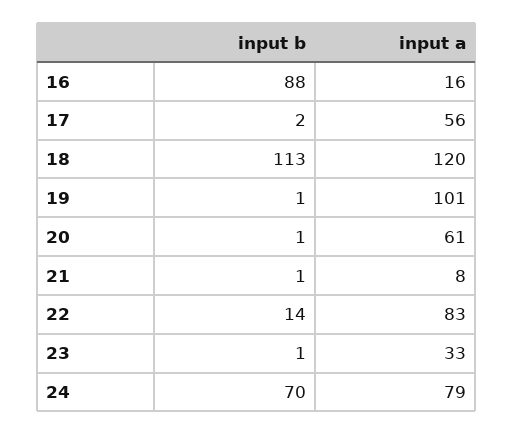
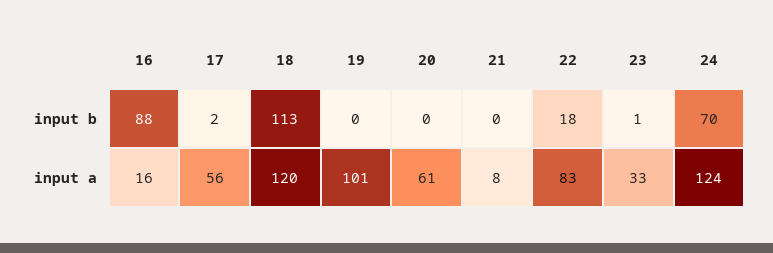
  {
    "input b": {
      "16": 88,
      "17": 2,
      "18": 113,
-     "19": 1,
+     "19": 0,
-     "20": 1,
+     "20": 0,
-     "21": 1,
+     "21": 0,
-     "22": 14,
+     "22": 18,
      "23": 1,
      "24": 70
    },
    "input a": {
      "16": 16,
      "17": 56,
      "18": 120,
      "19": 101,
      "20": 61,
      "21": 8,
      "22": 83,
      "23": 33,
-     "24": 79
+     "24": 124
    }
  }

